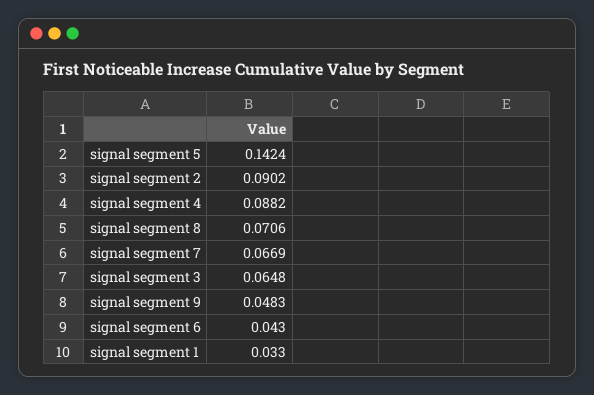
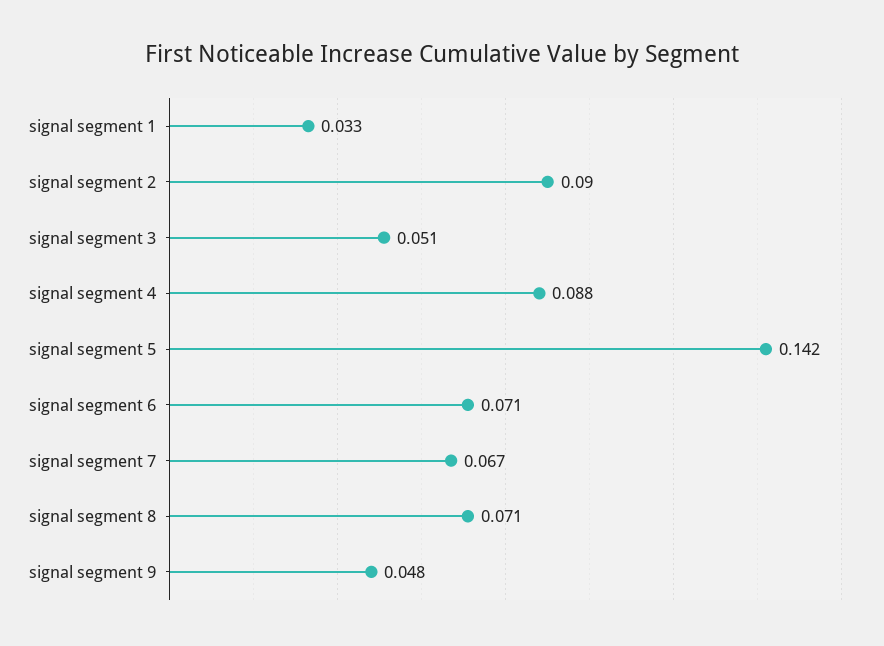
  {
    "signal segment 5": 0.1424,
    "signal segment 2": 0.0902,
    "signal segment 4": 0.0882,
    "signal segment 8": 0.0706,
    "signal segment 7": 0.0669,
-   "signal segment 3": 0.0648,
+   "signal segment 3": 0.051,
    "signal segment 9": 0.0483,
-   "signal segment 6": 0.043,
+   "signal segment 6": 0.071,
    "signal segment 1": 0.033
  }

